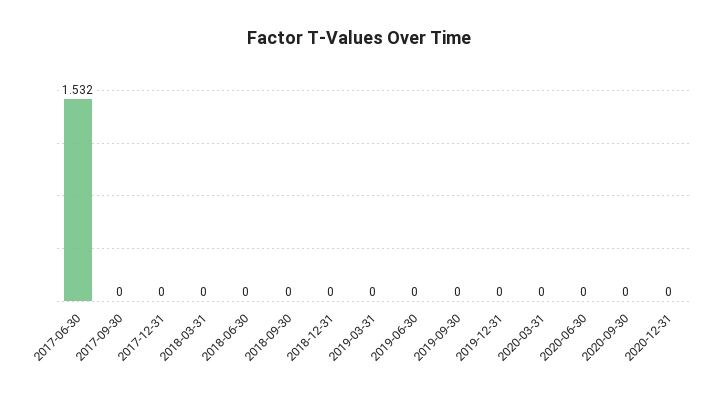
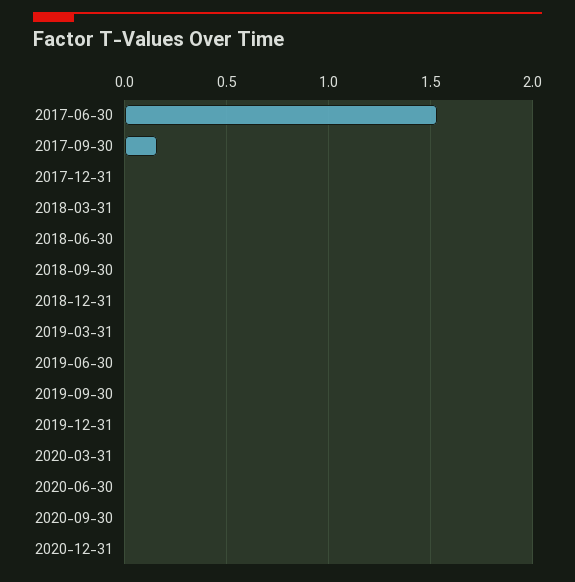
  {
    "2017-06-30": 1.532,
-   "2017-09-30": 0,
+   "2017-09-30": 0.15,
    "2017-12-31": 0,
    "2018-03-31": 0,
    "2018-06-30": 0,
    "2018-09-30": 0,
    "2018-12-31": 0,
    "2019-03-31": 0,
    "2019-06-30": 0,
    "2019-09-30": 0,
    "2019-12-31": 0,
    "2020-03-31": 0,
    "2020-06-30": 0,
    "2020-09-30": 0,
    "2020-12-31": 0
  }

